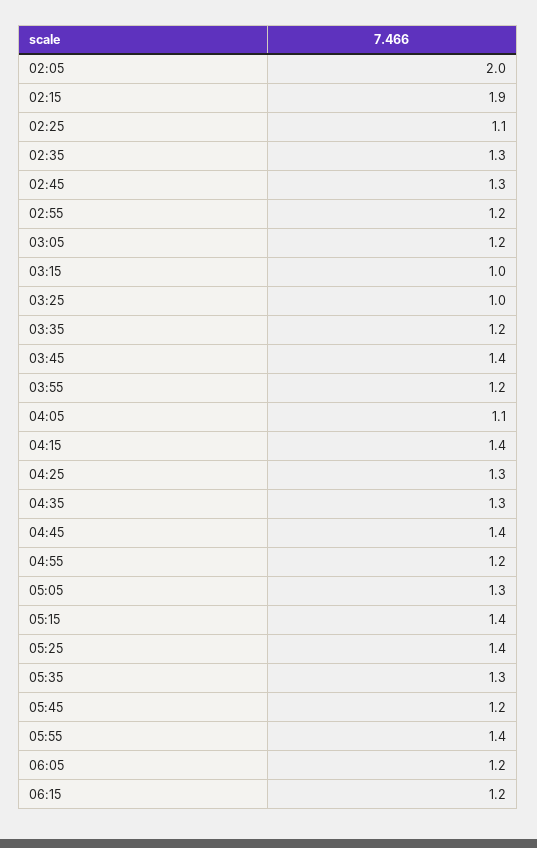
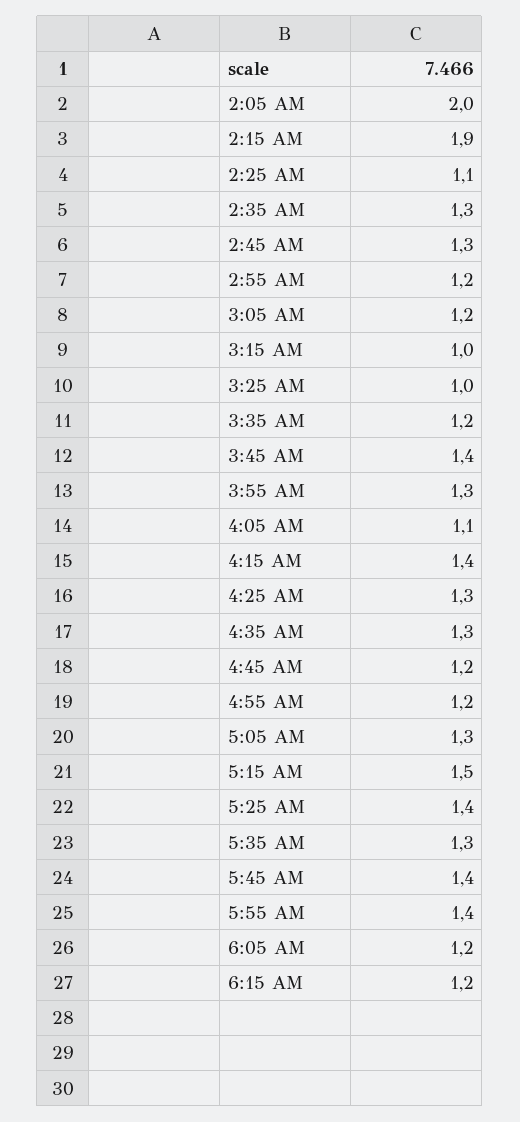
  {
    "02:05": 2,
    "02:15": 1.9,
    "02:25": 1.1,
    "02:35": 1.3,
    "02:45": 1.3,
    "02:55": 1.2,
    "03:05": 1.2,
    "03:15": 1,
    "03:25": 1,
    "03:35": 1.2,
    "03:45": 1.4,
-   "03:55": 1.2,
+   "03:55": 1.3,
    "04:05": 1.1,
    "04:15": 1.4,
    "04:25": 1.3,
    "04:35": 1.3,
-   "04:45": 1.4,
+   "04:45": 1.2,
    "04:55": 1.2,
    "05:05": 1.3,
-   "05:15": 1.4,
+   "05:15": 1.5,
    "05:25": 1.4,
    "05:35": 1.3,
-   "05:45": 1.2,
+   "05:45": 1.4,
    "05:55": 1.4,
    "06:05": 1.2,
    "06:15": 1.2
  }

